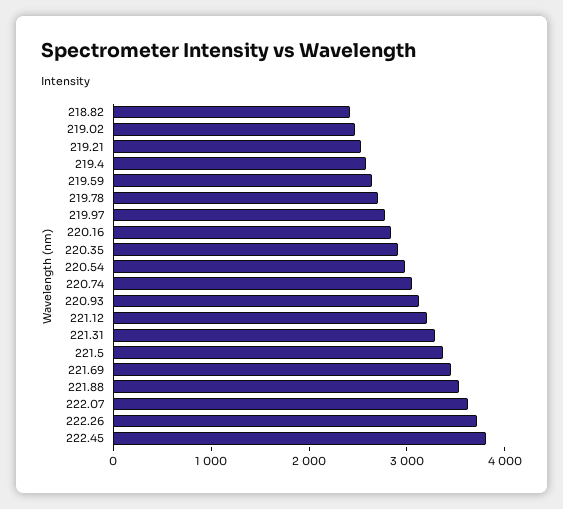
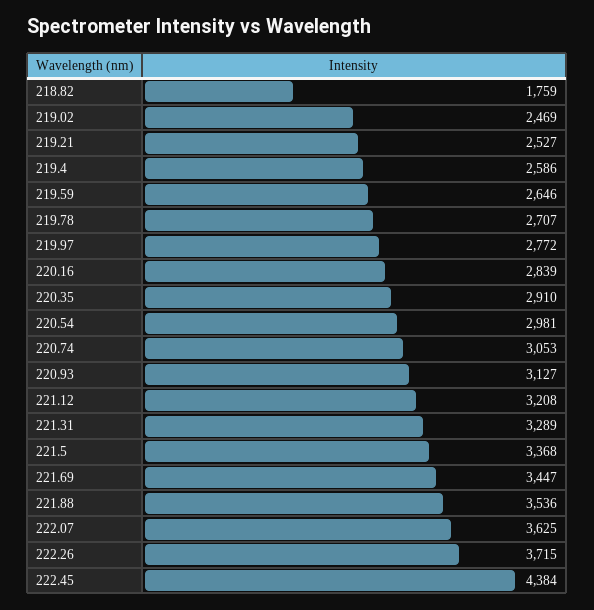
  {
-   "218.82": 2400,
+   "218.82": 1759,
    "219.02": 2469,
    "219.21": 2527,
    "219.4": 2586,
    "219.59": 2646,
    "219.78": 2707,
    "219.97": 2772,
    "220.16": 2839,
    "220.35": 2910,
    "220.54": 2981,
    "220.74": 3053,
    "220.93": 3127,
    "221.12": 3208,
    "221.31": 3289,
    "221.5": 3368,
    "221.69": 3447,
    "221.88": 3536,
    "222.07": 3625,
    "222.26": 3715,
-   "222.45": 3800
+   "222.45": 4384
  }

